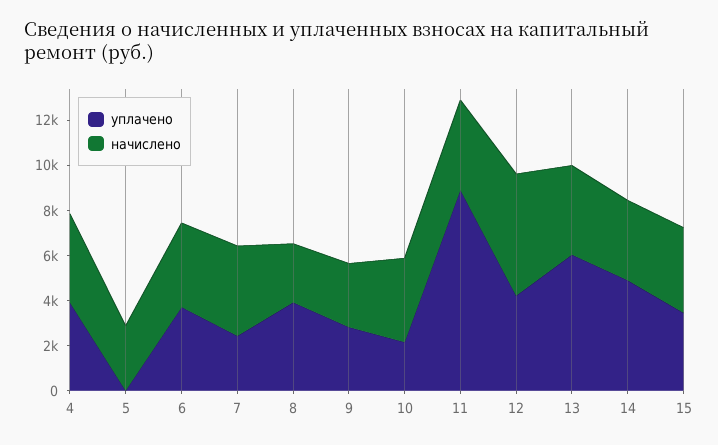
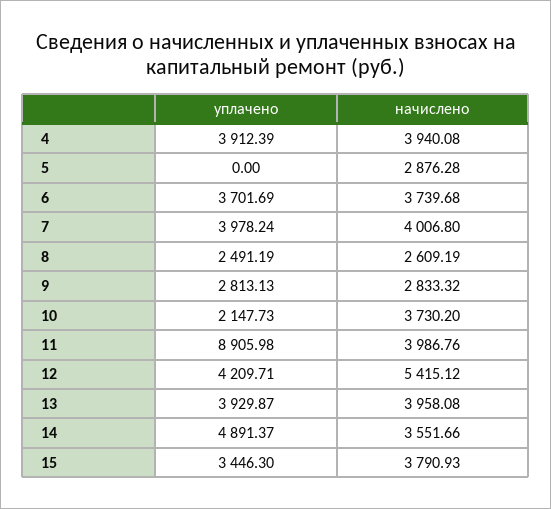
  {
    "уплачено": {
      "4": 3912.39,
      "5": 0,
      "6": 3701.69,
-     "7": 2500,
+     "7": 3978.24,
-     "8": 4000,
+     "8": 2491.19,
      "9": 2813.13,
      "10": 2147.73,
      "11": 8905.98,
      "12": 4209.71,
-     "13": 6000,
+     "13": 3929.87,
      "14": 4891.37,
      "15": 3446.3
    },
    "начислено": {
      "4": 3940.08,
      "5": 2876.28,
      "6": 3739.68,
      "7": 4006.8,
      "8": 2609.19,
      "9": 2833.32,
      "10": 3730.2,
      "11": 3986.76,
      "12": 5415.12,
      "13": 3958.08,
      "14": 3551.66,
      "15": 3790.93
    }
  }

